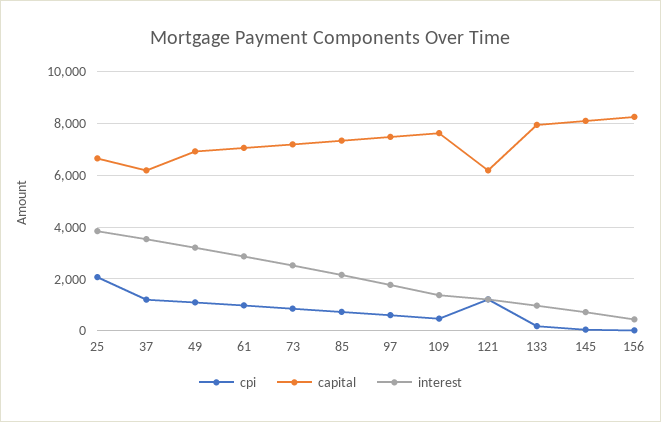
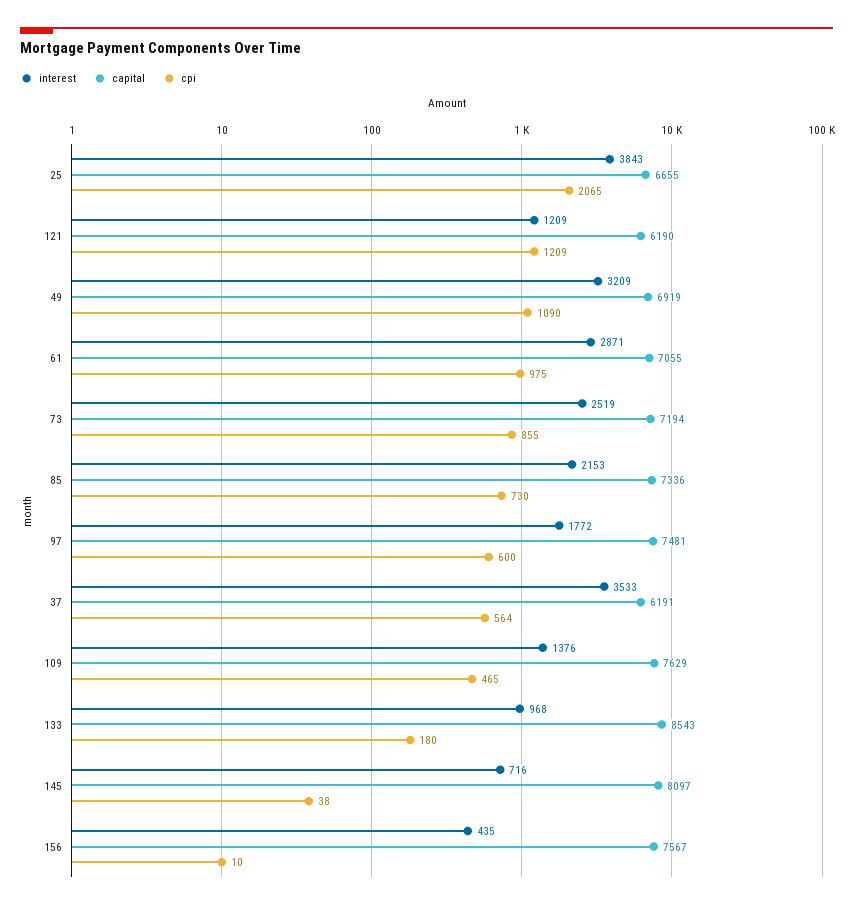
  {
    "cpi": {
      "25": 2065,
-     "37": 1250,
+     "37": 564,
      "49": 1090,
      "61": 975,
      "73": 855,
      "85": 730,
      "97": 600,
      "109": 465,
      "121": 1209,
      "133": 180,
      "145": 38,
      "156": 10
    },
    "capital": {
      "25": 6655,
      "37": 6191,
      "49": 6919,
      "61": 7055,
      "73": 7194,
      "85": 7336,
      "97": 7481,
      "109": 7629,
      "121": 6190,
-     "133": 8000,
+     "133": 8543,
      "145": 8097,
-     "156": 8250
+     "156": 7567
    },
    "interest": {
      "25": 3843,
      "37": 3533,
      "49": 3209,
      "61": 2871,
      "73": 2519,
      "85": 2153,
      "97": 1772,
      "109": 1376,
      "121": 1209,
      "133": 968,
      "145": 716,
      "156": 435
    }
  }

